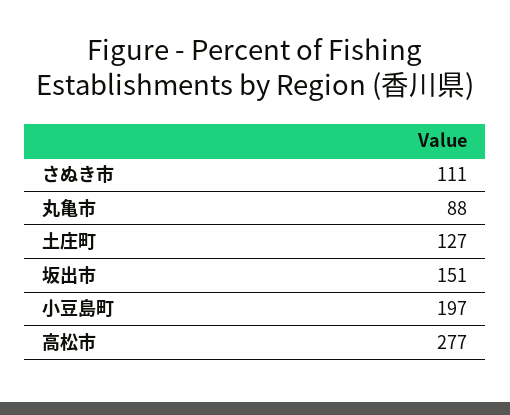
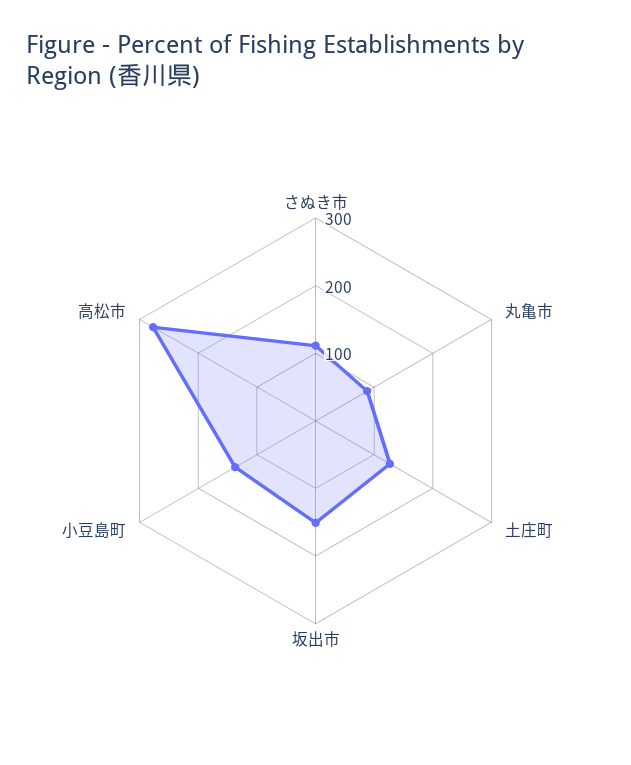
  {
    "さぬき市": 111,
    "丸亀市": 88,
    "土庄町": 127,
    "坂出市": 151,
-   "小豆島町": 197,
+   "小豆島町": 140,
    "高松市": 277
  }

